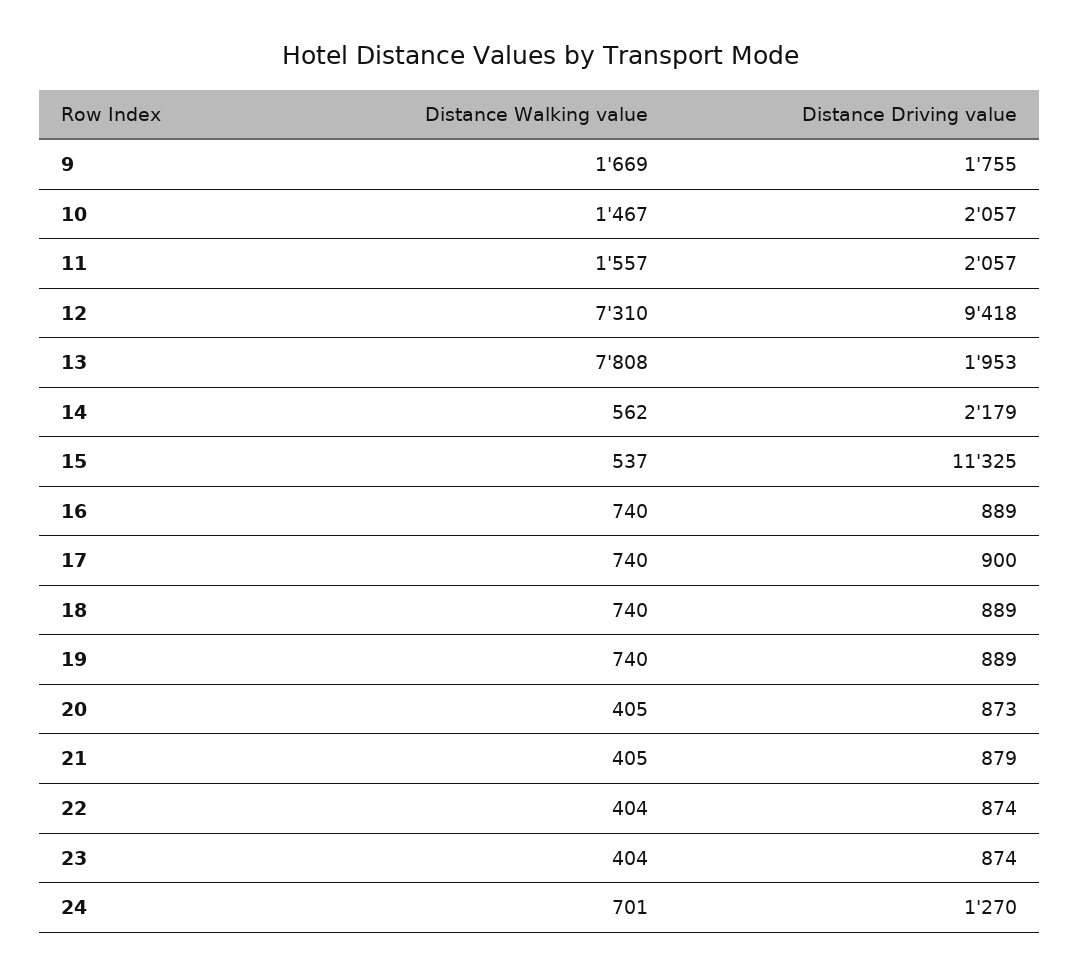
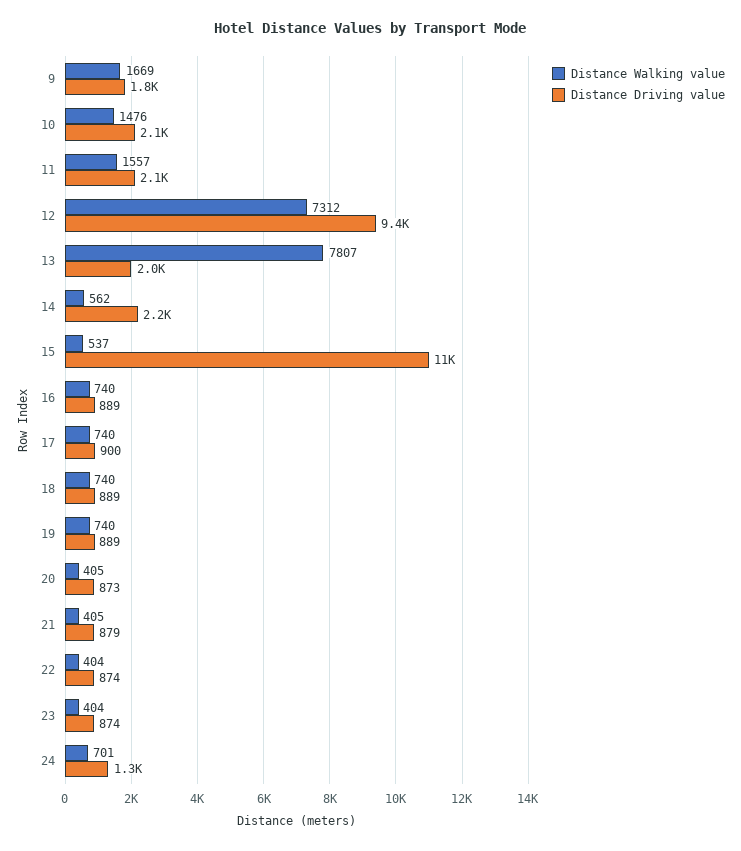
  {
    "Distance Walking value": {
      "9": 1669,
-     "10": 1467,
+     "10": 1476,
      "11": 1557,
-     "12": 7310,
+     "12": 7312,
-     "13": 7808,
+     "13": 7807,
      "14": 562,
      "15": 537,
      "16": 740,
      "17": 740,
      "18": 740,
      "19": 740,
      "20": 405,
      "21": 405,
      "22": 404,
      "23": 404,
      "24": 701
    },
    "Distance Driving value": {
      "9": 1755,
      "10": 2057,
      "11": 2057,
      "12": 9418,
      "13": 1953,
      "14": 2179,
      "15": 11325,
      "16": 889,
      "17": 900,
      "18": 889,
      "19": 889,
      "20": 873,
      "21": 879,
      "22": 874,
      "23": 874,
      "24": 1270
    }
  }

